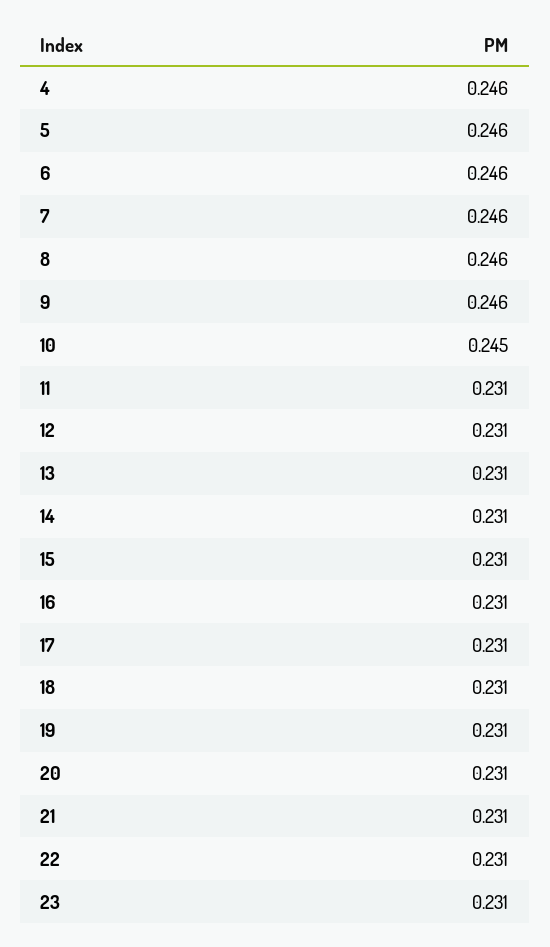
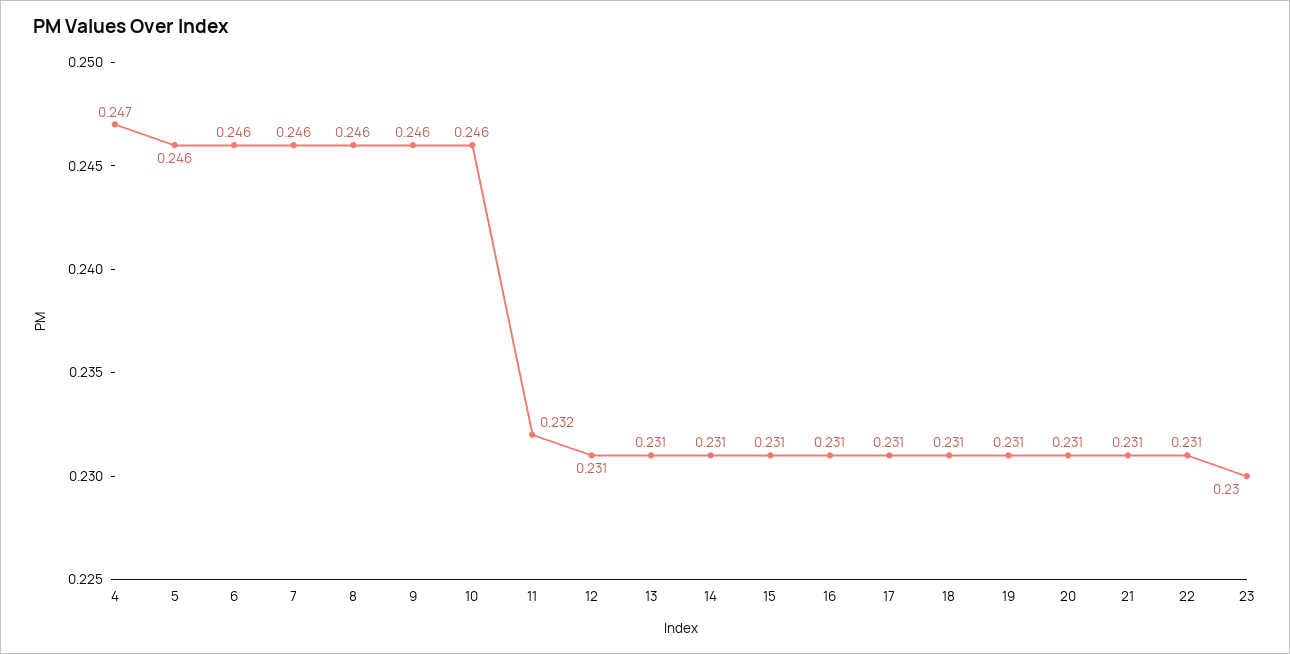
  {
-   "4": 0.246,
+   "4": 0.247,
    "5": 0.246,
    "6": 0.246,
    "7": 0.246,
    "8": 0.246,
    "9": 0.246,
-   "10": 0.245,
+   "10": 0.246,
-   "11": 0.231,
+   "11": 0.232,
    "12": 0.231,
    "13": 0.231,
    "14": 0.231,
    "15": 0.231,
    "16": 0.231,
    "17": 0.231,
    "18": 0.231,
    "19": 0.231,
    "20": 0.231,
    "21": 0.231,
    "22": 0.231,
-   "23": 0.231
+   "23": 0.23
  }

